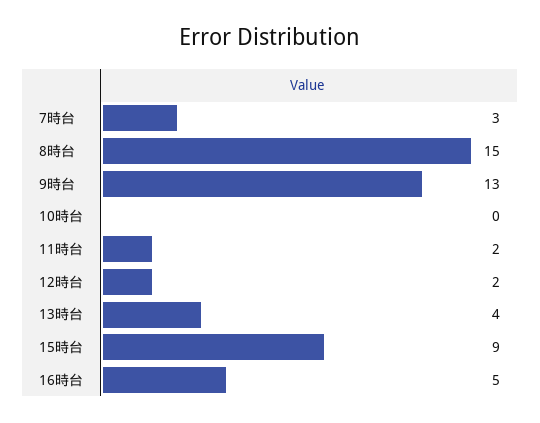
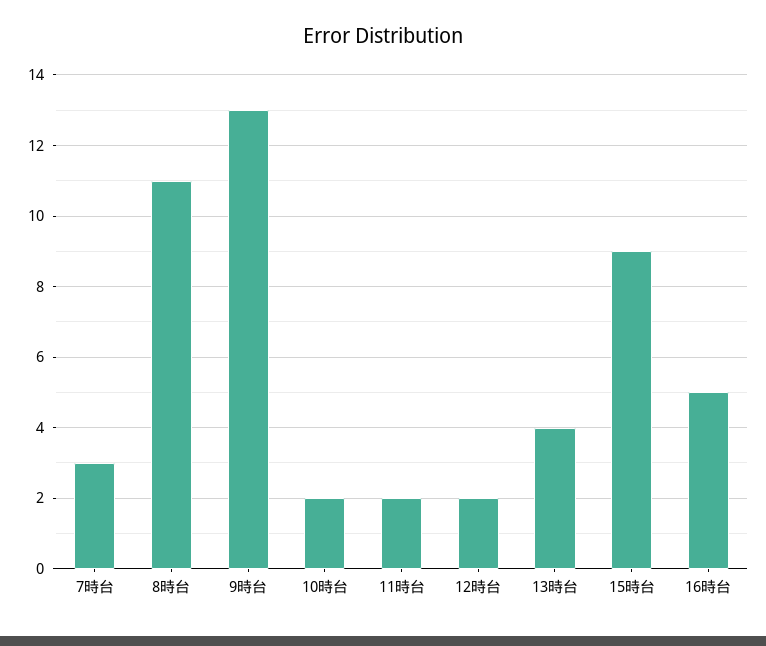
  {
    "7時台": 3,
-   "8時台": 15,
+   "8時台": 11,
    "9時台": 13,
-   "10時台": 0,
+   "10時台": 2,
    "11時台": 2,
    "12時台": 2,
    "13時台": 4,
    "15時台": 9,
    "16時台": 5
  }

